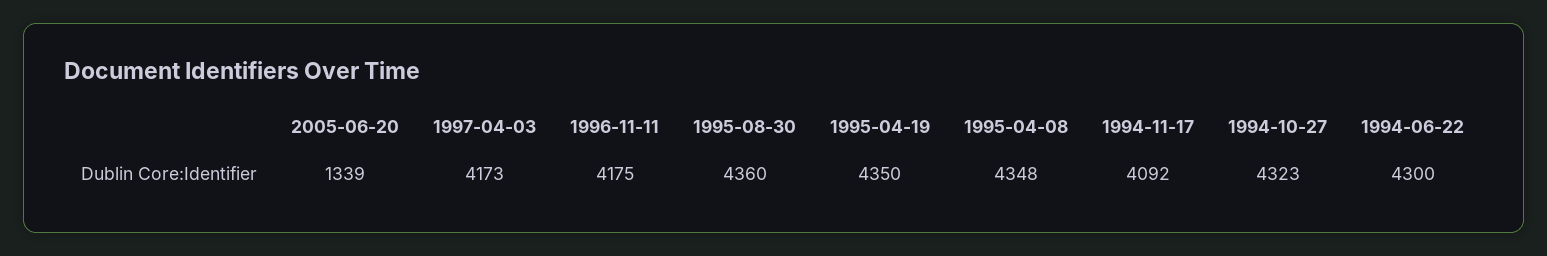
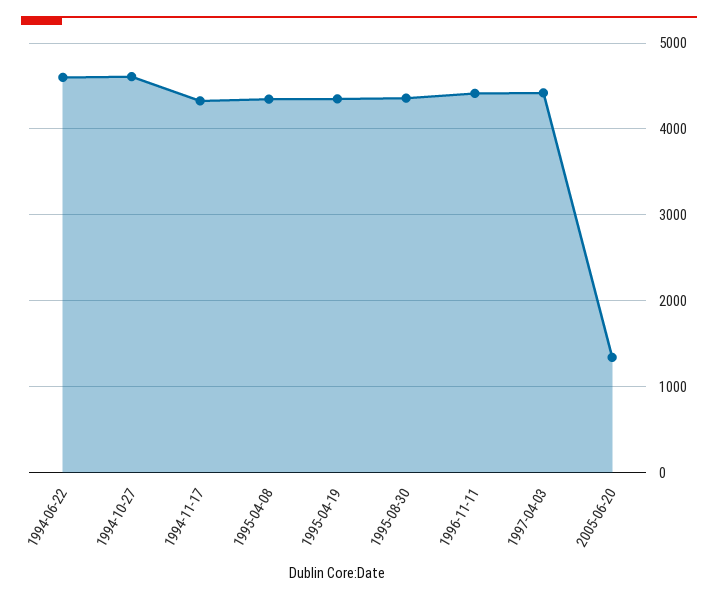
  {
    "2005-06-20": 1339,
-   "1997-04-03": 4173,
+   "1997-04-03": 4400,
-   "1996-11-11": 4175,
+   "1996-11-11": 4400,
    "1995-08-30": 4360,
    "1995-04-19": 4350,
    "1995-04-08": 4348,
-   "1994-11-17": 4092,
+   "1994-11-17": 4300,
-   "1994-10-27": 4323,
+   "1994-10-27": 4600,
-   "1994-06-22": 4300
+   "1994-06-22": 4600
  }

